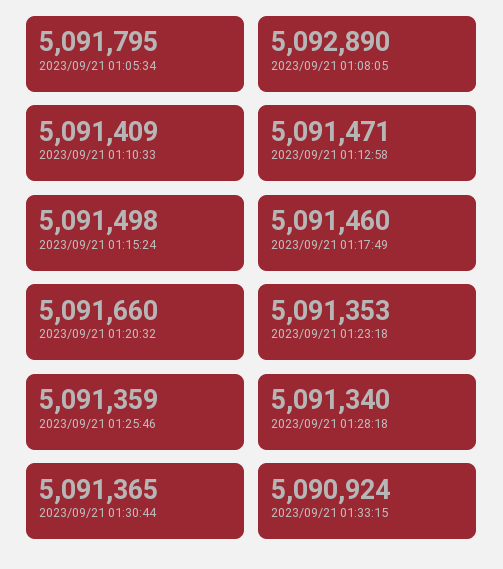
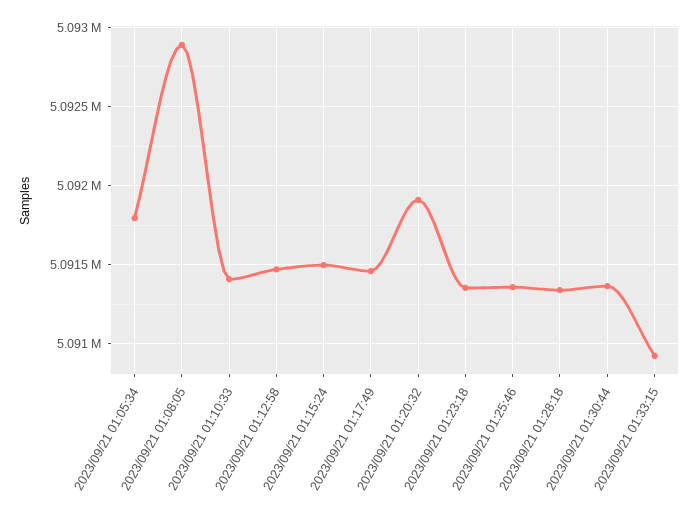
  {
    "2023/09/21 01:05:34": 5091795,
    "2023/09/21 01:08:05": 5092890,
    "2023/09/21 01:10:33": 5091409,
    "2023/09/21 01:12:58": 5091471,
    "2023/09/21 01:15:24": 5091498,
    "2023/09/21 01:17:49": 5091460,
-   "2023/09/21 01:20:32": 5091660,
+   "2023/09/21 01:20:32": 5091900,
    "2023/09/21 01:23:18": 5091353,
    "2023/09/21 01:25:46": 5091359,
    "2023/09/21 01:28:18": 5091340,
    "2023/09/21 01:30:44": 5091365,
    "2023/09/21 01:33:15": 5090924
  }

